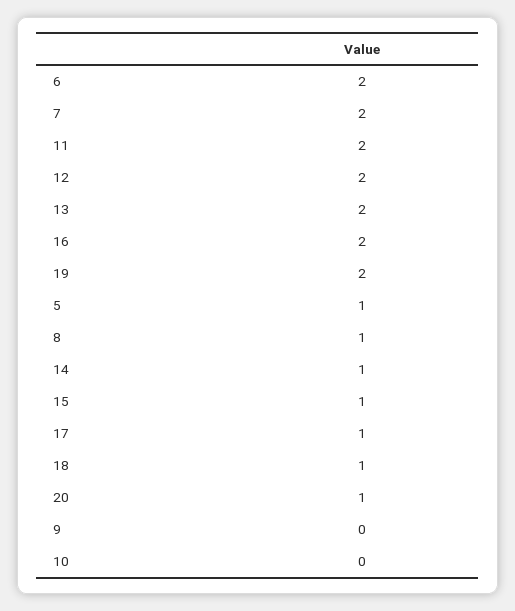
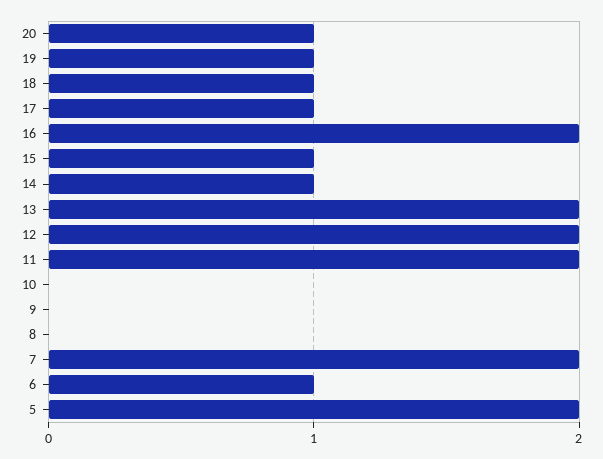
  {
-   "6": 2,
+   "6": 1,
    "7": 2,
    "11": 2,
    "12": 2,
    "13": 2,
    "16": 2,
-   "19": 2,
+   "19": 1,
-   "5": 1,
+   "5": 2,
-   "8": 1,
+   "8": 0,
    "14": 1,
    "15": 1,
    "17": 1,
    "18": 1,
    "20": 1,
    "9": 0,
    "10": 0
  }

